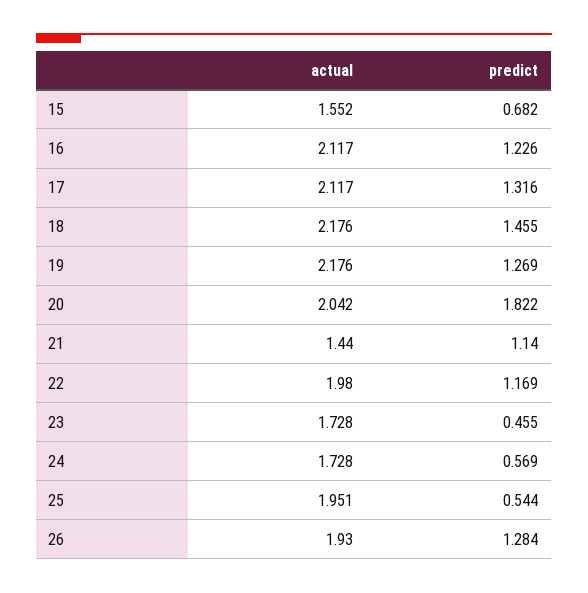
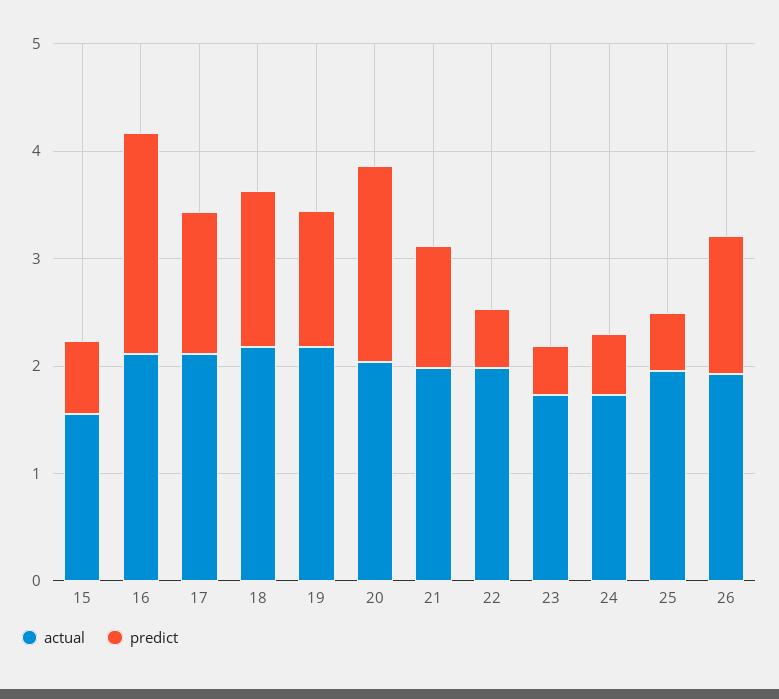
  {
    "actual": {
      "15": 1.552,
      "16": 2.117,
      "17": 2.117,
      "18": 2.176,
      "19": 2.176,
      "20": 2.042,
-     "21": 1.44,
+     "21": 2,
      "22": 1.98,
      "23": 1.728,
      "24": 1.728,
      "25": 1.951,
      "26": 1.93
    },
    "predict": {
      "15": 0.682,
-     "16": 1.226,
+     "16": 2,
      "17": 1.316,
      "18": 1.455,
      "19": 1.269,
      "20": 1.822,
      "21": 1.14,
-     "22": 1.169,
+     "22": 0.6,
      "23": 0.455,
      "24": 0.569,
      "25": 0.544,
      "26": 1.284
    }
  }

